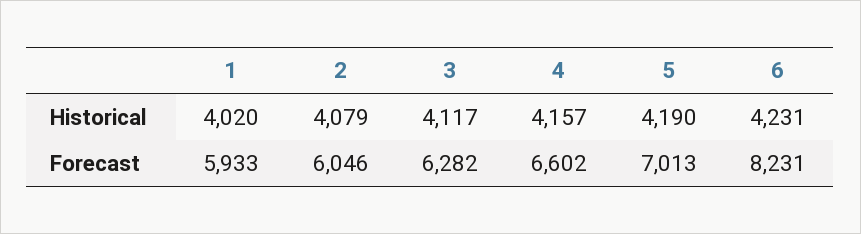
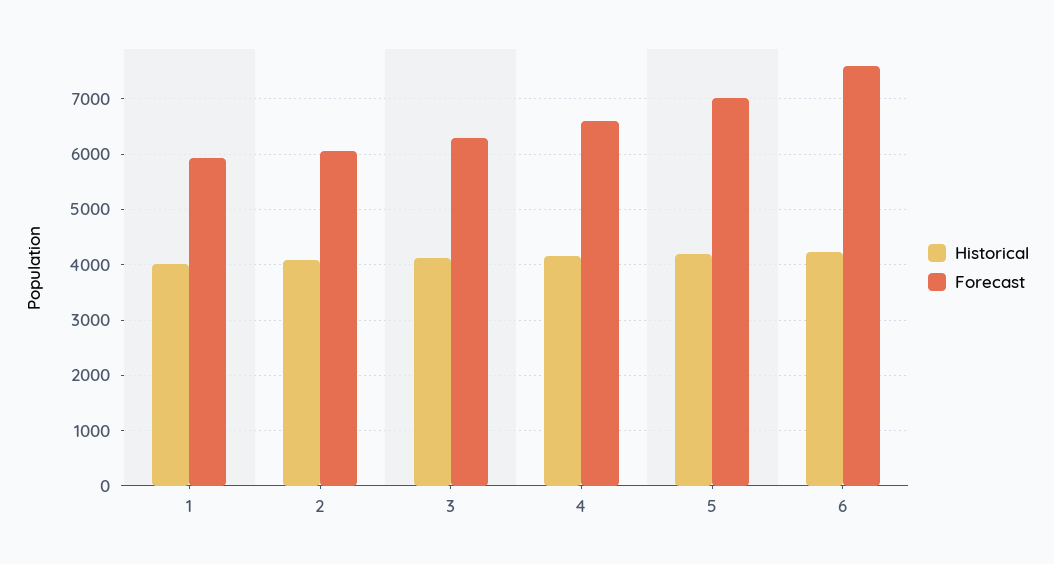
  {
    "Historical": {
      "1": 4020,
      "2": 4079,
      "3": 4117,
      "4": 4157,
      "5": 4190,
      "6": 4231
    },
    "Forecast": {
      "1": 5933,
      "2": 6046,
      "3": 6282,
      "4": 6602,
      "5": 7013,
-     "6": 8231
+     "6": 7600
    }
  }

